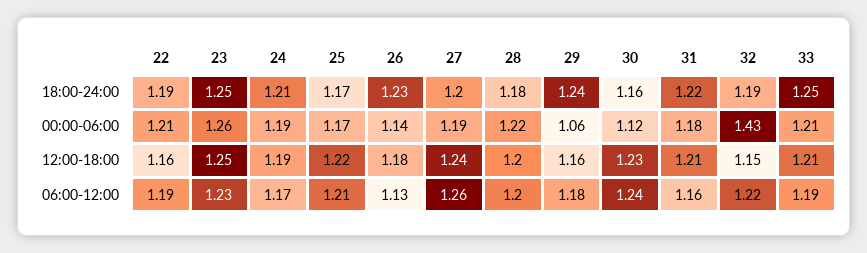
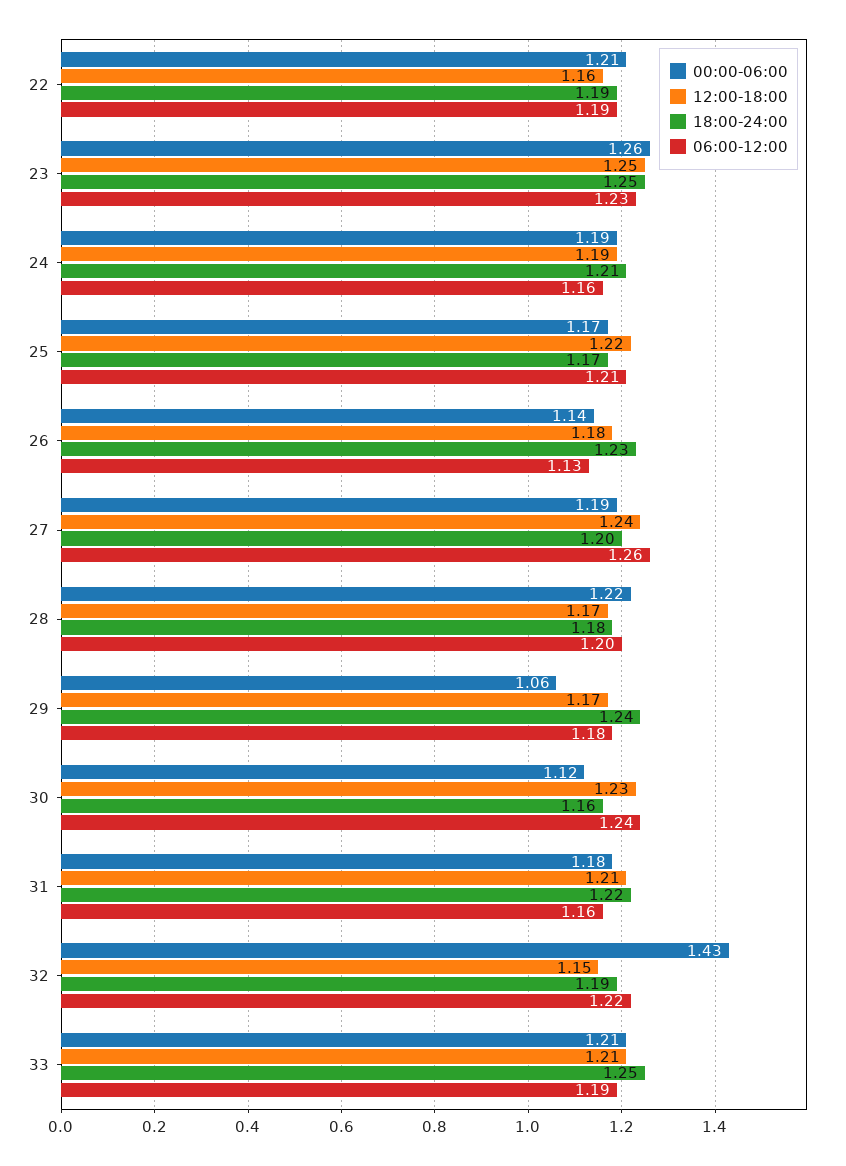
  {
    "18:00-24:00": {
      "22": 1.19,
      "23": 1.25,
      "24": 1.21,
      "25": 1.17,
      "26": 1.23,
      "27": 1.2,
      "28": 1.18,
      "29": 1.24,
      "30": 1.16,
      "31": 1.22,
      "32": 1.19,
      "33": 1.25
    },
    "00:00-06:00": {
      "22": 1.21,
      "23": 1.26,
      "24": 1.19,
      "25": 1.17,
      "26": 1.14,
      "27": 1.19,
      "28": 1.22,
      "29": 1.06,
      "30": 1.12,
      "31": 1.18,
      "32": 1.43,
      "33": 1.21
    },
    "12:00-18:00": {
      "22": 1.16,
      "23": 1.25,
      "24": 1.19,
      "25": 1.22,
      "26": 1.18,
      "27": 1.24,
-     "28": 1.2,
+     "28": 1.17,
-     "29": 1.16,
+     "29": 1.17,
      "30": 1.23,
      "31": 1.21,
      "32": 1.15,
      "33": 1.21
    },
    "06:00-12:00": {
      "22": 1.19,
      "23": 1.23,
-     "24": 1.17,
+     "24": 1.16,
      "25": 1.21,
      "26": 1.13,
      "27": 1.26,
      "28": 1.2,
      "29": 1.18,
      "30": 1.24,
      "31": 1.16,
      "32": 1.22,
      "33": 1.19
    }
  }

